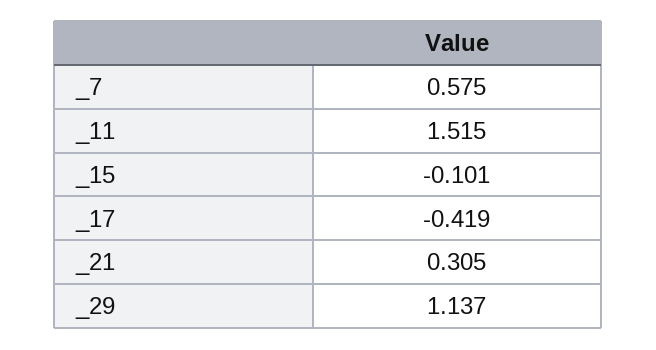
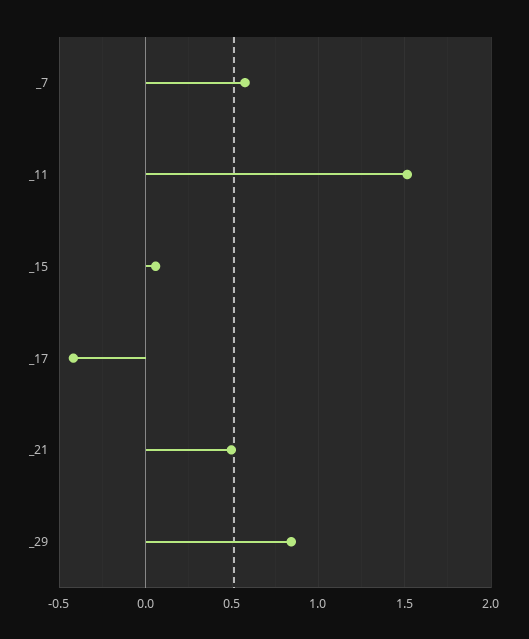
  {
    "_7": 0.575,
    "_11": 1.515,
-   "_15": -0.101,
+   "_15": 0.05,
    "_17": -0.419,
-   "_21": 0.305,
+   "_21": 0.5,
-   "_29": 1.137
+   "_29": 0.85
  }

